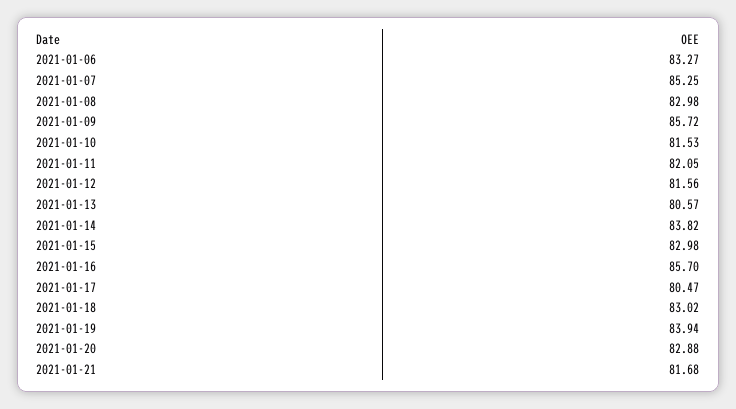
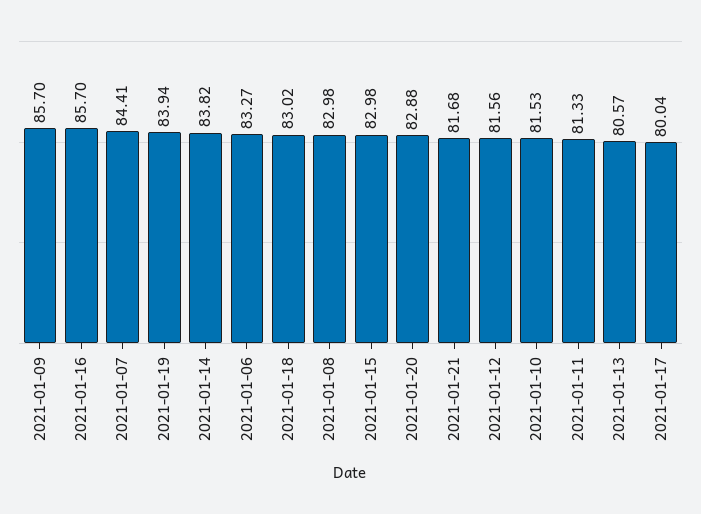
  {
    "2021-01-06": 83.27,
-   "2021-01-07": 85.25,
+   "2021-01-07": 84.41,
    "2021-01-08": 82.98,
-   "2021-01-09": 85.72,
+   "2021-01-09": 85.7,
    "2021-01-10": 81.53,
-   "2021-01-11": 82.05,
+   "2021-01-11": 81.33,
    "2021-01-12": 81.56,
    "2021-01-13": 80.57,
    "2021-01-14": 83.82,
    "2021-01-15": 82.98,
    "2021-01-16": 85.7,
-   "2021-01-17": 80.47,
+   "2021-01-17": 80.04,
    "2021-01-18": 83.02,
    "2021-01-19": 83.94,
    "2021-01-20": 82.88,
    "2021-01-21": 81.68
  }

